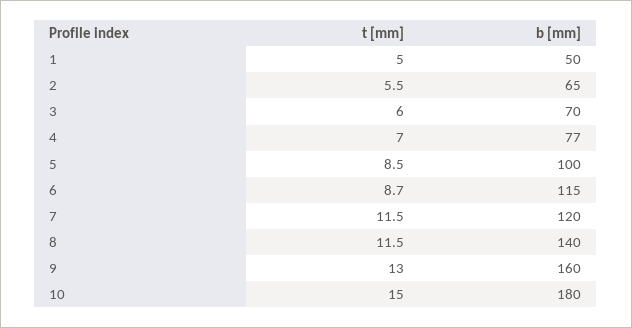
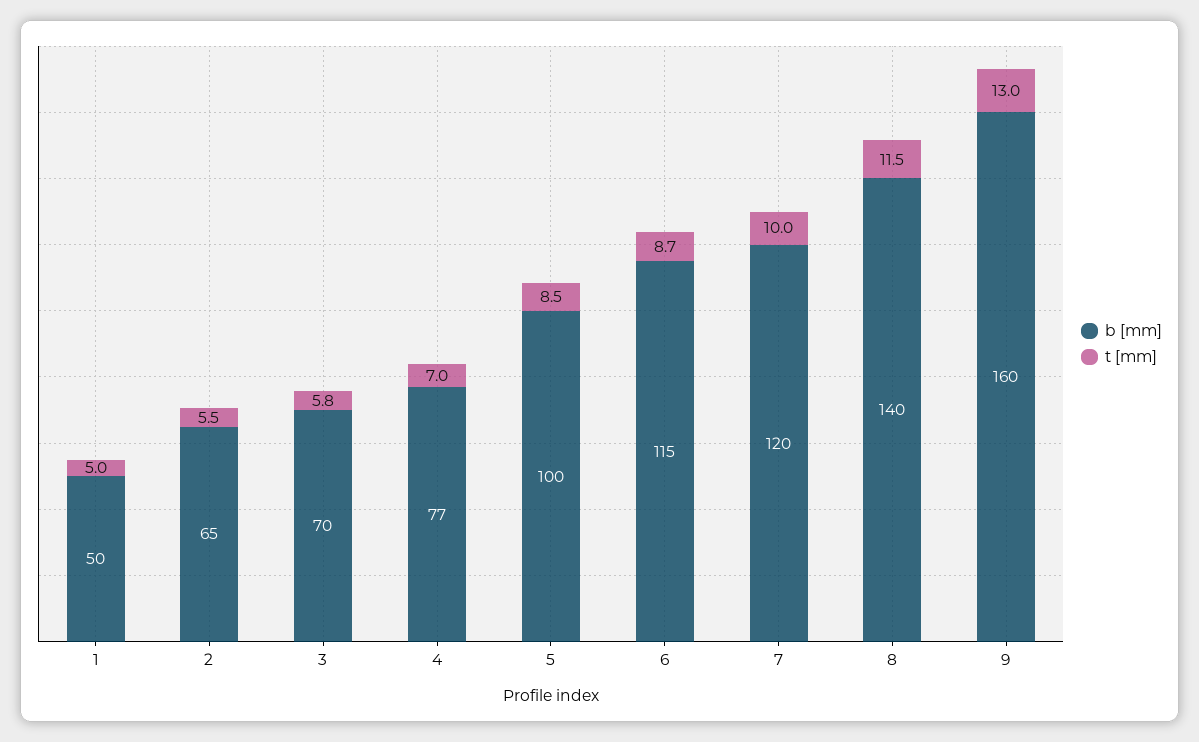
  {
    "t [mm]": {
      "1": 5,
      "2": 5.5,
-     "3": 6,
+     "3": 5.8,
      "4": 7,
      "5": 8.5,
      "6": 8.7,
-     "7": 11.5,
+     "7": 10,
      "8": 11.5,
-     "9": 13,
+     "9": 13
-     "10": 15
    },
    "b [mm]": {
      "1": 50,
      "2": 65,
      "3": 70,
      "4": 77,
      "5": 100,
      "6": 115,
      "7": 120,
      "8": 140,
-     "9": 160,
+     "9": 160
-     "10": 180
    }
  }

